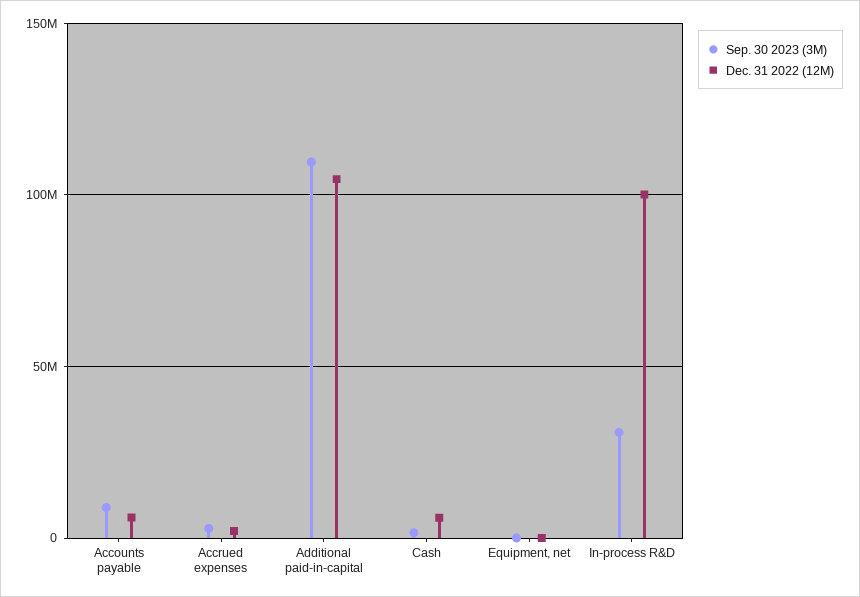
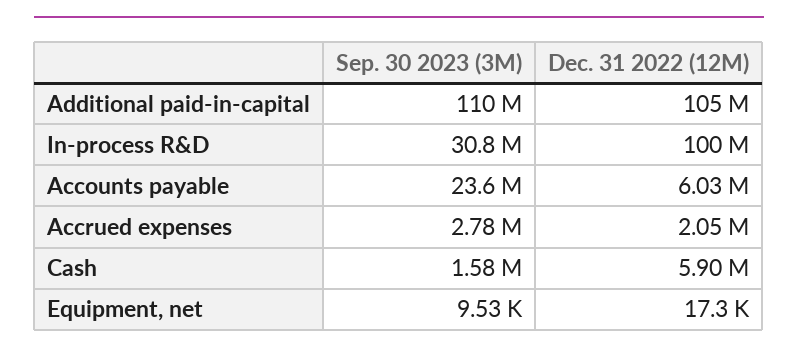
  {
    "Sep. 30 2023 (3M)": {
-     "Accounts payable": 10000000,
+     "Accounts payable": 23600000,
      "Accrued expenses": 2780000,
      "Additional paid-in-capital": 110000000,
      "Cash": 1580000,
      "Equipment, net": 9530,
      "In-process R&D": 30800000
    },
    "Dec. 31 2022 (12M)": {
      "Accounts payable": 6030000,
      "Accrued expenses": 2050000,
      "Additional paid-in-capital": 105000000,
      "Cash": 5900000,
      "Equipment, net": 17300,
      "In-process R&D": 100000000
    }
  }

